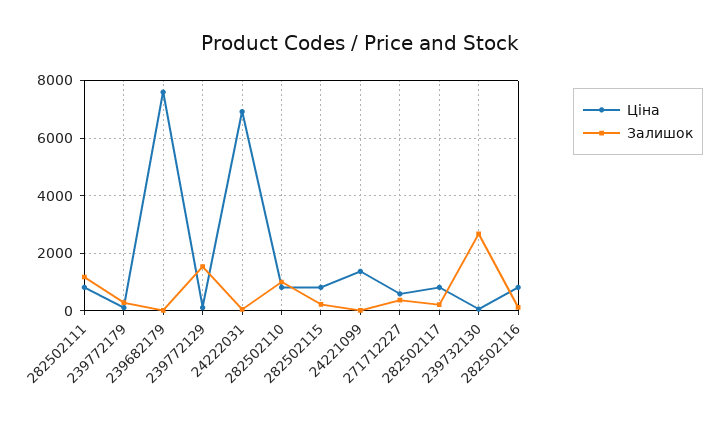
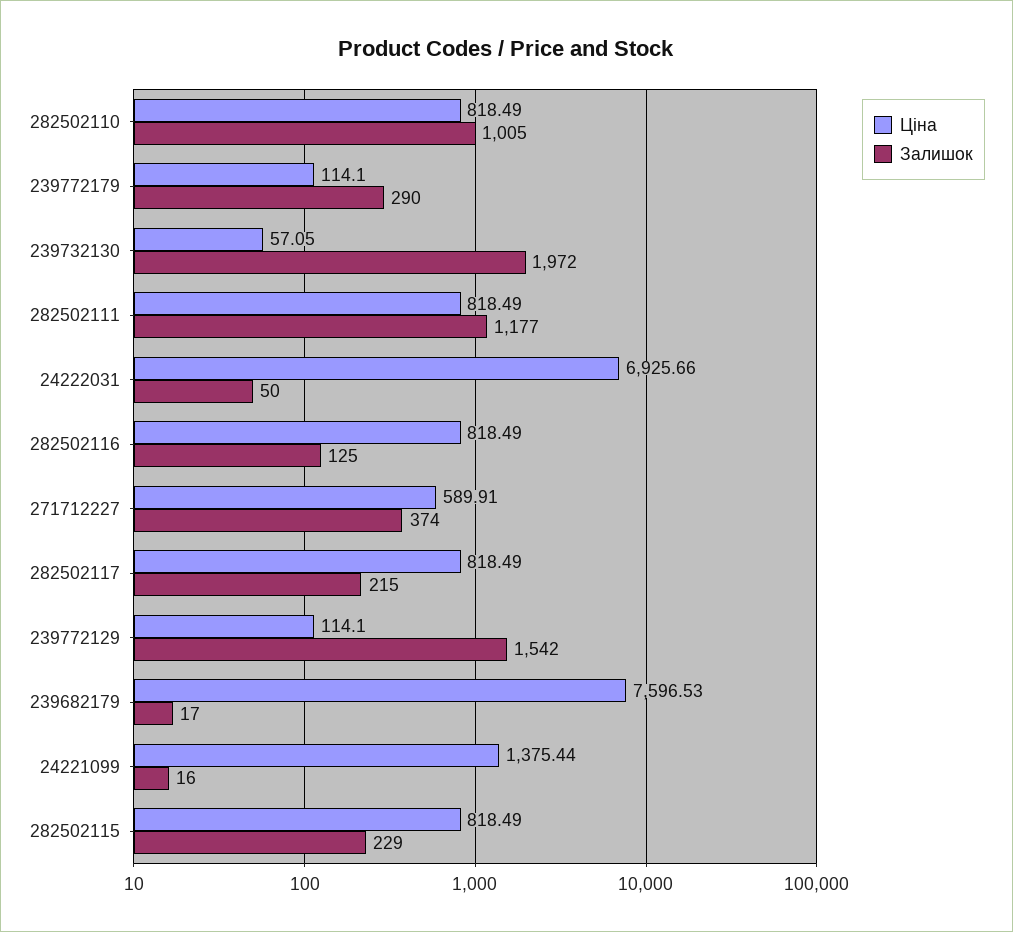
  {
    "Ціна": {
      "282502111": 818.49,
      "239772179": 114.1,
      "239682179": 7596.53,
      "239772129": 114.1,
      "24222031": 6925.66,
      "282502110": 818.49,
      "282502115": 818.49,
      "24221099": 1375.44,
      "271712227": 589.91,
      "282502117": 818.49,
      "239732130": 57.05,
      "282502116": 818.49
    },
    "Залишок": {
      "282502111": 1177,
      "239772179": 290,
      "239682179": 17,
      "239772129": 1542,
      "24222031": 50,
      "282502110": 1005,
      "282502115": 229,
      "24221099": 16,
      "271712227": 374,
      "282502117": 215,
-     "239732130": 2750,
+     "239732130": 1972,
      "282502116": 125
    }
  }

